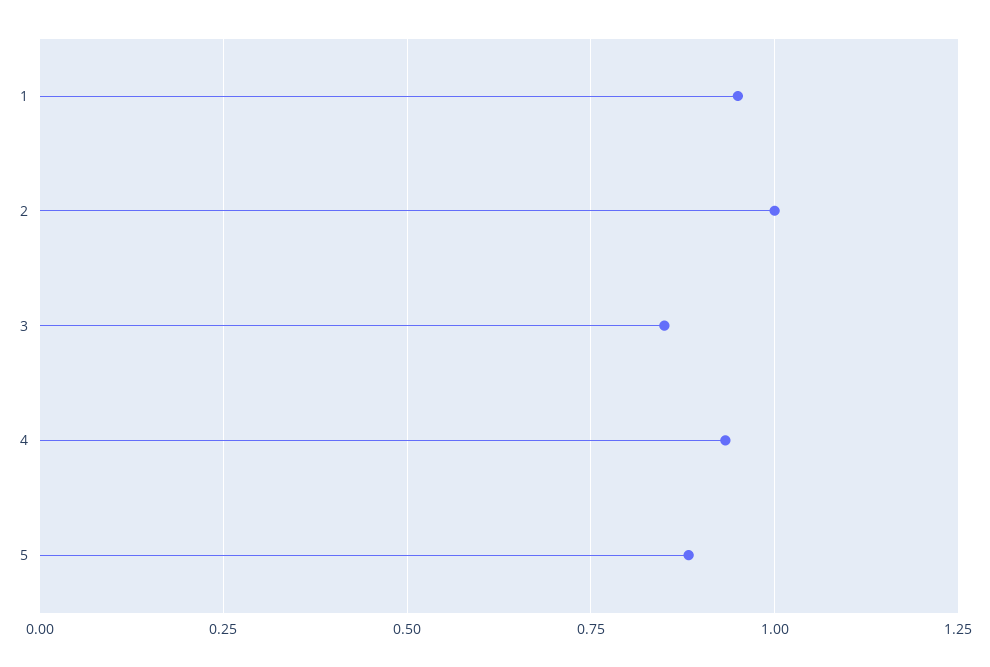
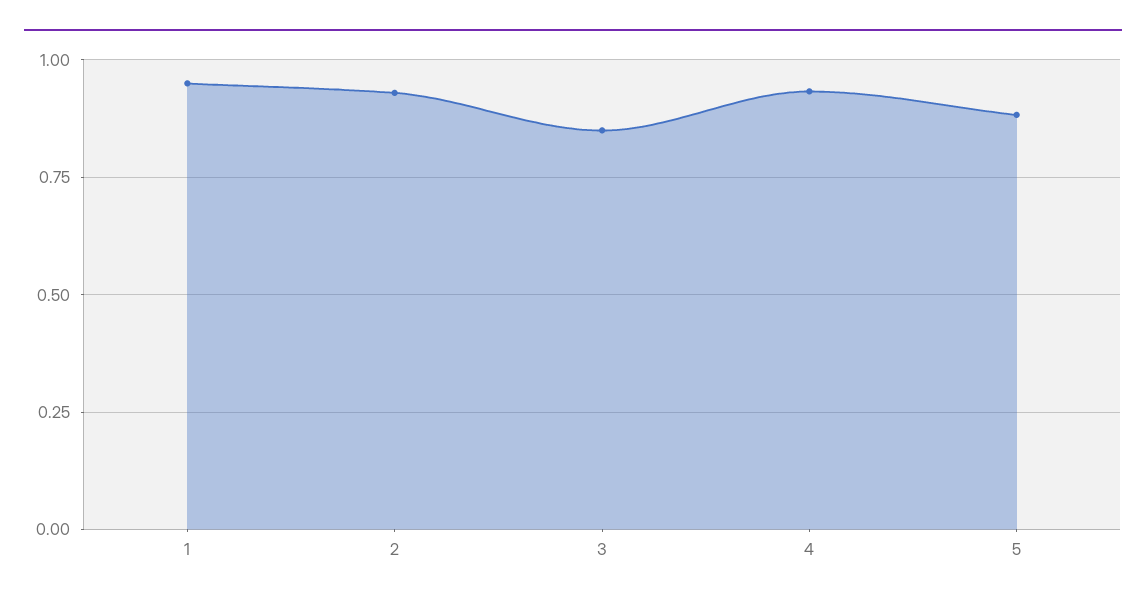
  {
    "1": 0.95,
-   "2": 1,
+   "2": 0.925,
    "3": 0.85,
    "4": 0.925,
    "5": 0.875
  }

